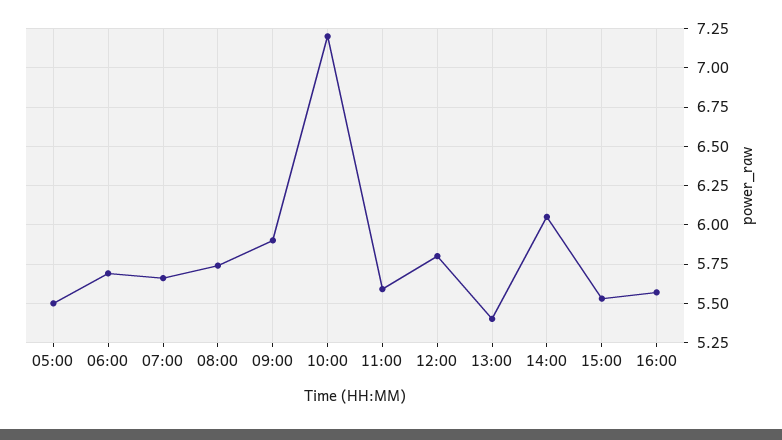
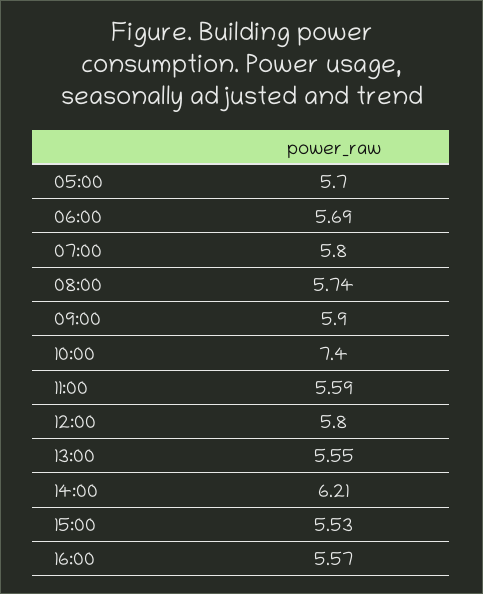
  {
-   "05:00": 5.5,
+   "05:00": 5.7,
    "06:00": 5.69,
-   "07:00": 5.65,
+   "07:00": 5.8,
    "08:00": 5.74,
    "09:00": 5.9,
-   "10:00": 7.2,
+   "10:00": 7.4,
    "11:00": 5.59,
    "12:00": 5.8,
-   "13:00": 5.4,
+   "13:00": 5.55,
-   "14:00": 6.05,
+   "14:00": 6.21,
    "15:00": 5.53,
    "16:00": 5.57
  }

